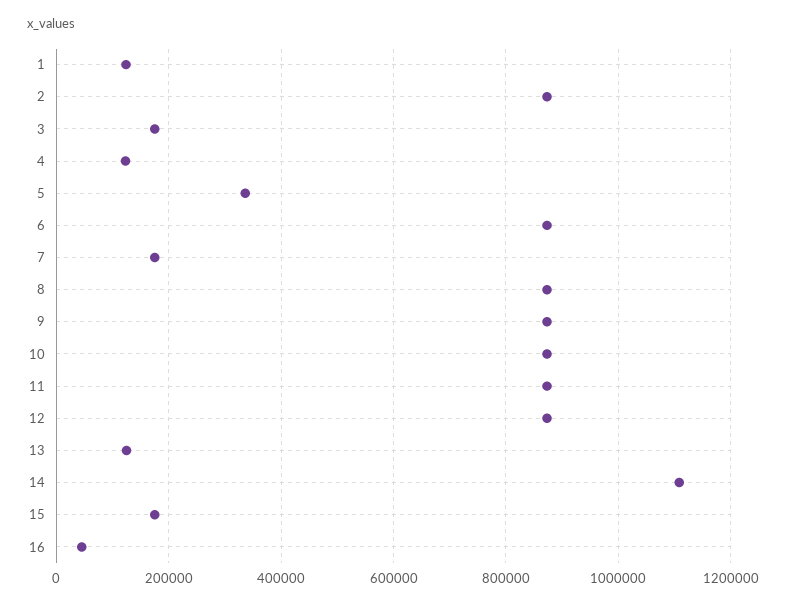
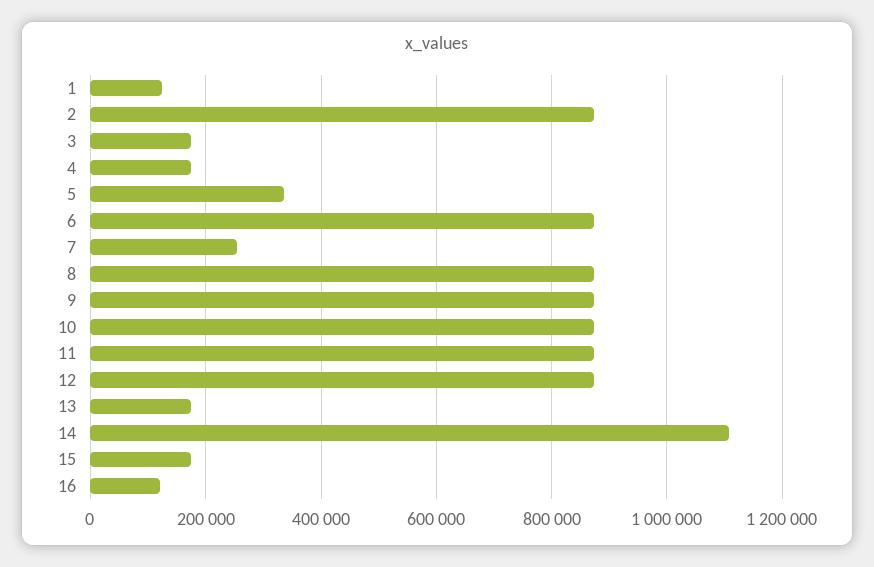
  {
    "1": 120000,
    "2": 880000,
    "3": 180000,
-   "4": 120000,
+   "4": 180000,
    "5": 340000,
    "6": 880000,
-   "7": 180000,
+   "7": 260000,
    "8": 880000,
    "9": 880000,
    "10": 880000,
    "11": 880000,
    "12": 880000,
-   "13": 120000,
+   "13": 180000,
    "14": 1100000,
    "15": 180000,
-   "16": 40000
+   "16": 120000
  }

